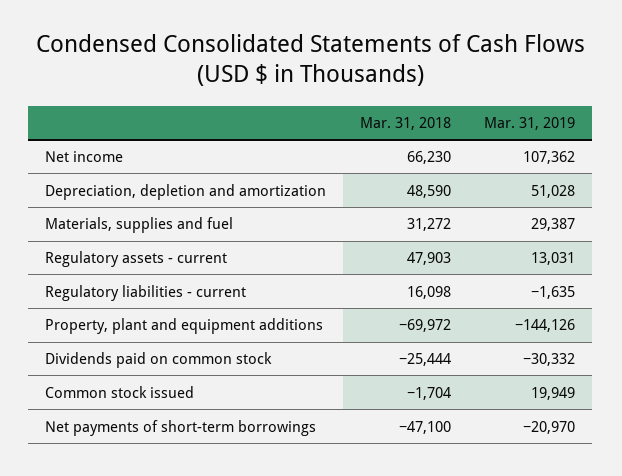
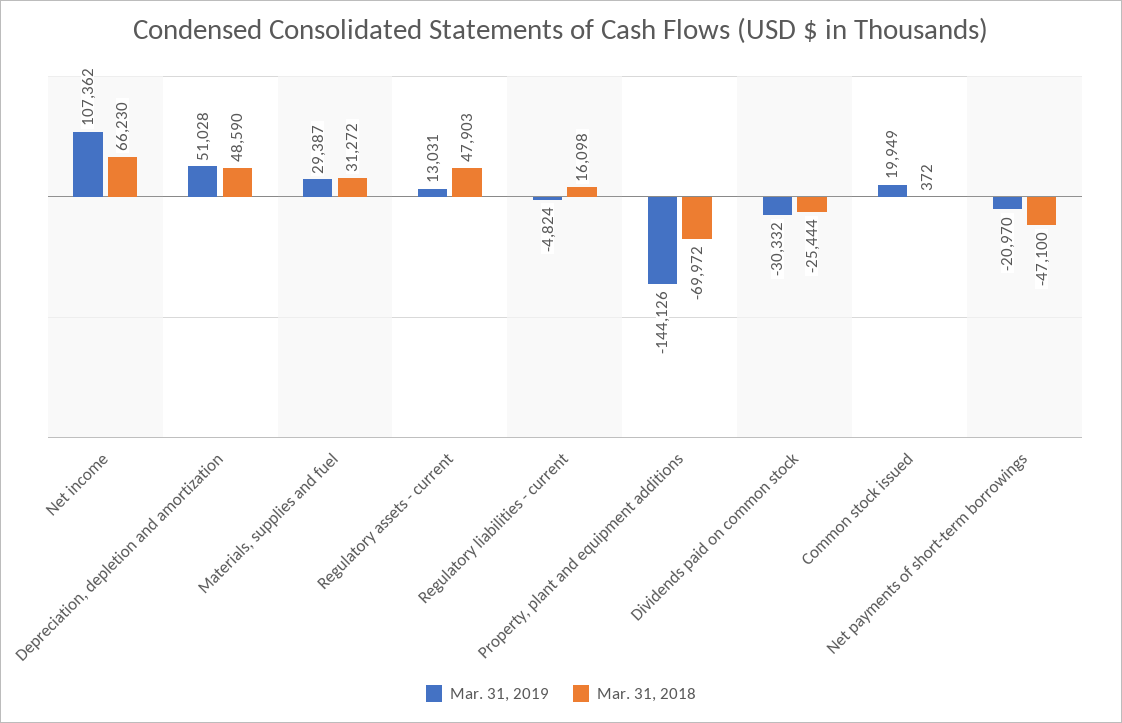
  {
    "Mar. 31, 2018": {
      "Net income": 66230,
      "Depreciation, depletion and amortization": 48590,
      "Materials, supplies and fuel": 31272,
      "Regulatory assets - current": 47903,
      "Regulatory liabilities - current": 16098,
      "Property, plant and equipment additions": -69972,
      "Dividends paid on common stock": -25444,
-     "Common stock issued": -1704,
+     "Common stock issued": 372,
      "Net payments of short-term borrowings": -47100
    },
    "Mar. 31, 2019": {
      "Net income": 107362,
      "Depreciation, depletion and amortization": 51028,
      "Materials, supplies and fuel": 29387,
      "Regulatory assets - current": 13031,
-     "Regulatory liabilities - current": -1635,
+     "Regulatory liabilities - current": -4824,
      "Property, plant and equipment additions": -144126,
      "Dividends paid on common stock": -30332,
      "Common stock issued": 19949,
      "Net payments of short-term borrowings": -20970
    }
  }

